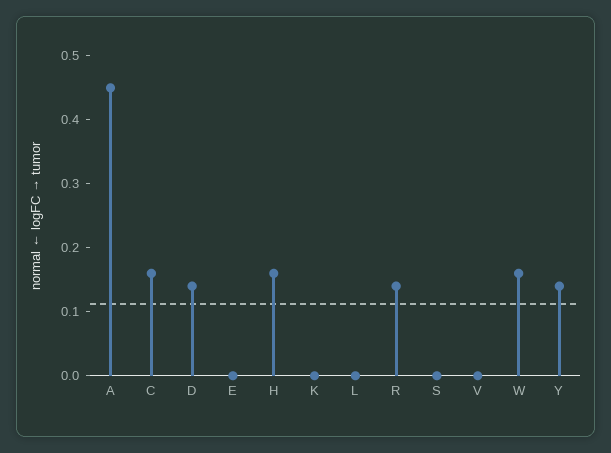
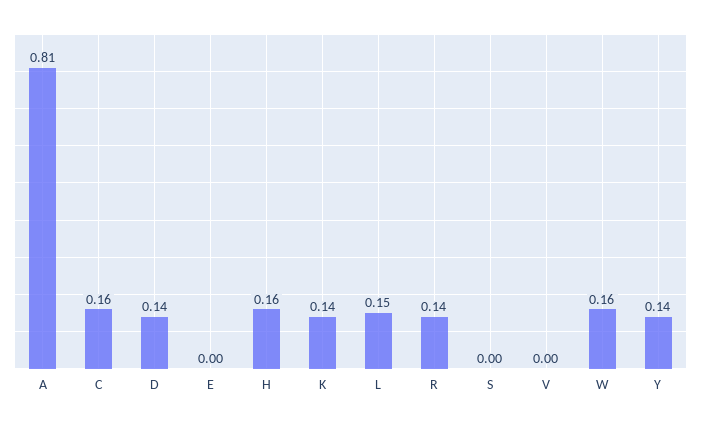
  {
-   "A": 0.45,
+   "A": 0.81,
    "C": 0.16,
    "D": 0.14,
    "E": 0,
    "H": 0.16,
-   "K": 0,
+   "K": 0.14,
-   "L": 0,
+   "L": 0.15,
    "R": 0.14,
    "S": 0,
    "V": 0,
    "W": 0.16,
    "Y": 0.14
  }

